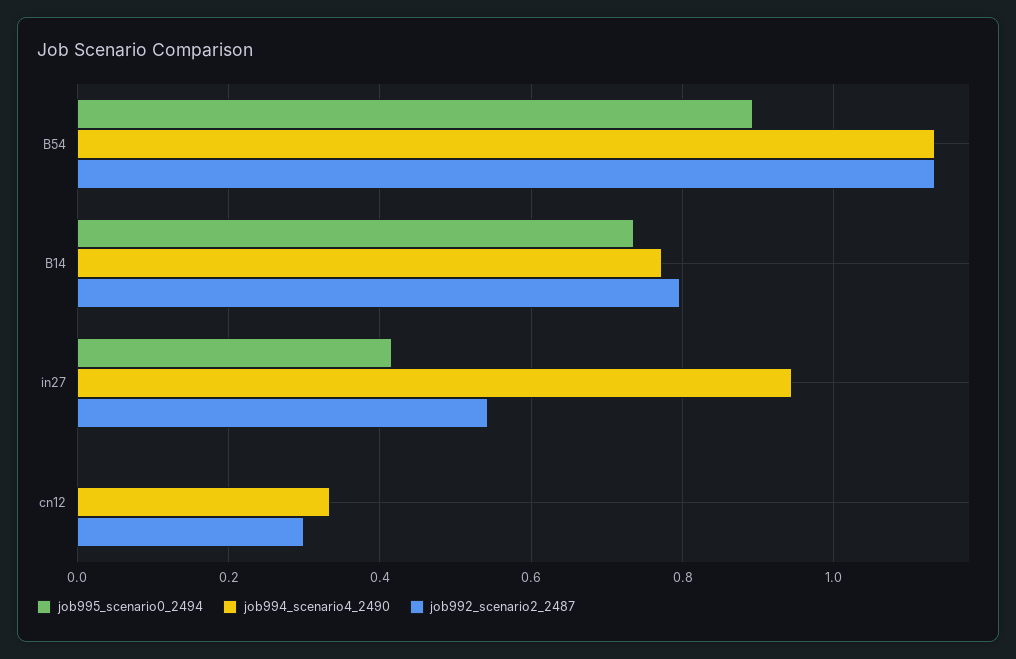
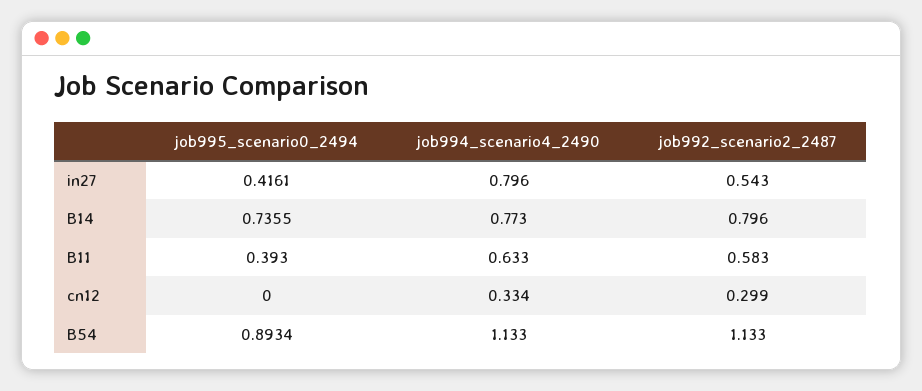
  {
    "job995_scenario0_2494": {
      "B54": 0.8934,
      "B14": 0.7355,
      "in27": 0.4161,
-     "cn12": 0
+     "cn12": 0,
+     "B11": 0.393
    },
    "job994_scenario4_2490": {
      "B54": 1.133,
      "B14": 0.773,
-     "in27": 0.94,
+     "in27": 0.796,
-     "cn12": 0.334
+     "cn12": 0.334,
+     "B11": 0.633
    },
    "job992_scenario2_2487": {
      "B54": 1.133,
      "B14": 0.796,
      "in27": 0.543,
-     "cn12": 0.299
+     "cn12": 0.299,
+     "B11": 0.583
    }
  }

